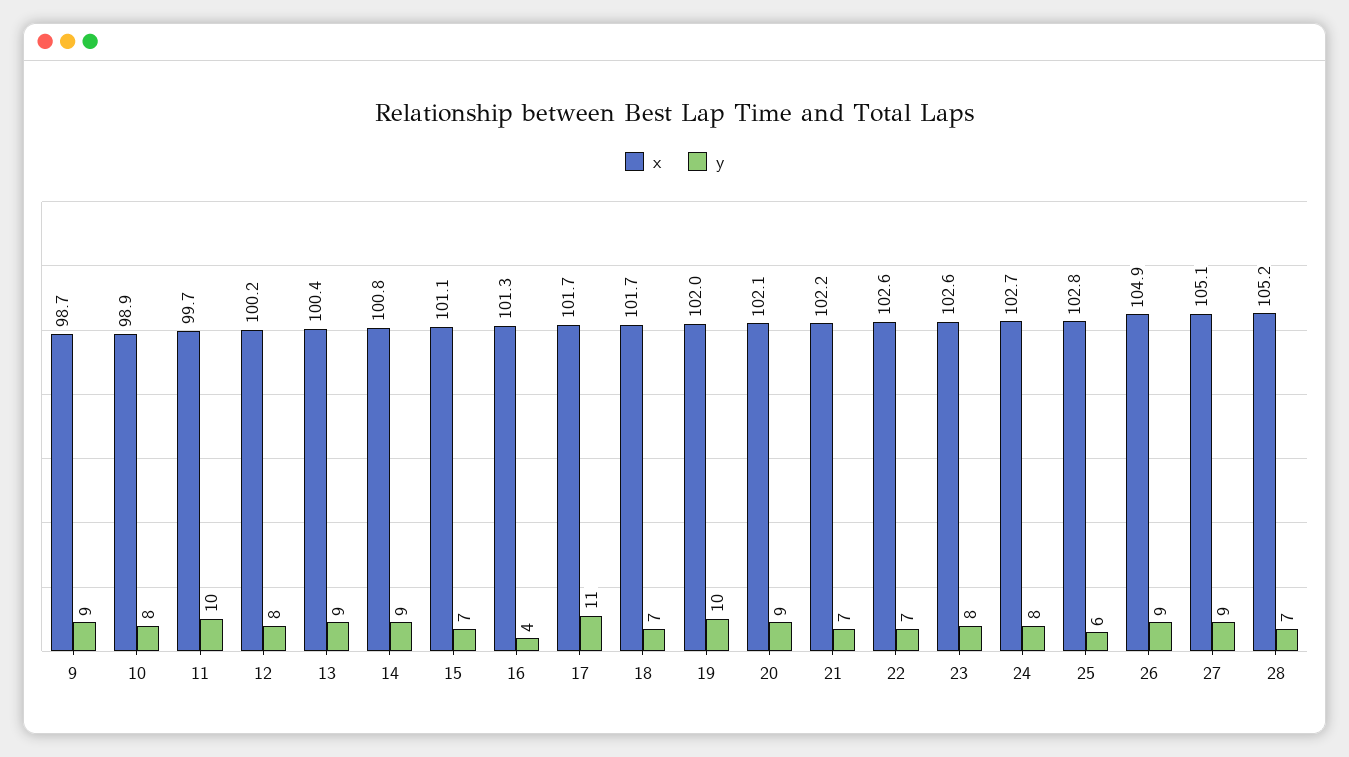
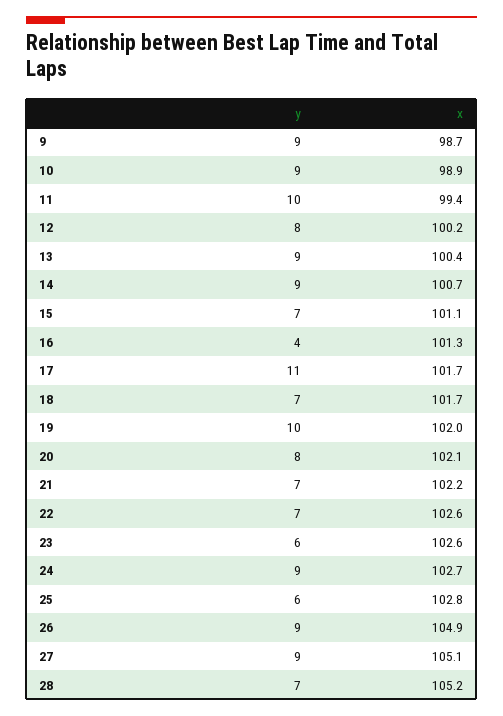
  {
    "x": {
      "9": 98.7,
      "10": 98.9,
-     "11": 99.7,
+     "11": 99.4,
      "12": 100.2,
      "13": 100.4,
-     "14": 100.8,
+     "14": 100.7,
      "15": 101.1,
      "16": 101.3,
      "17": 101.7,
      "18": 101.7,
      "19": 102,
      "20": 102.1,
      "21": 102.2,
      "22": 102.6,
      "23": 102.6,
      "24": 102.7,
      "25": 102.8,
      "26": 104.9,
      "27": 105.1,
      "28": 105.2
    },
    "y": {
      "9": 9,
-     "10": 8,
+     "10": 9,
      "11": 10,
      "12": 8,
      "13": 9,
      "14": 9,
      "15": 7,
      "16": 4,
      "17": 11,
      "18": 7,
      "19": 10,
-     "20": 9,
+     "20": 8,
      "21": 7,
      "22": 7,
-     "23": 8,
+     "23": 6,
-     "24": 8,
+     "24": 9,
      "25": 6,
      "26": 9,
      "27": 9,
      "28": 7
    }
  }

